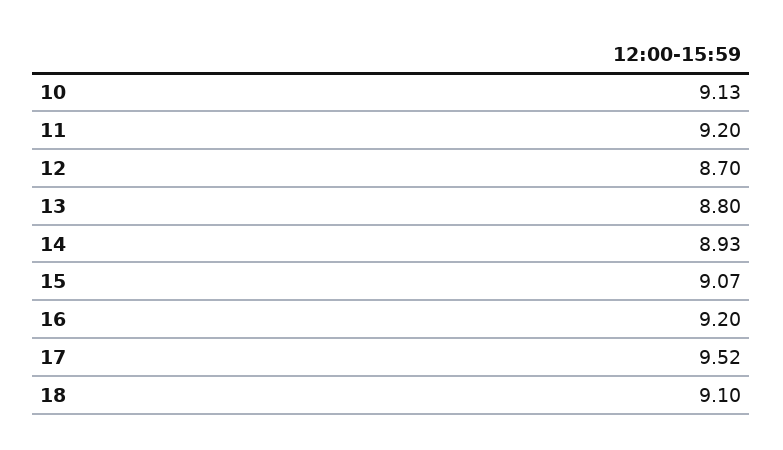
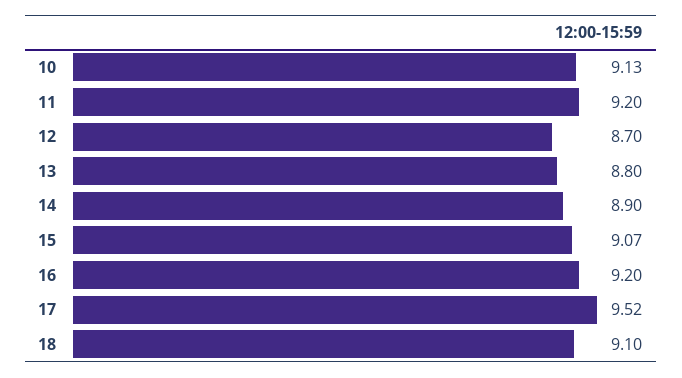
  {
    "10": 9.13,
    "11": 9.2,
    "12": 8.7,
    "13": 8.8,
-   "14": 8.93,
+   "14": 8.9,
    "15": 9.07,
    "16": 9.2,
    "17": 9.52,
    "18": 9.1
  }

